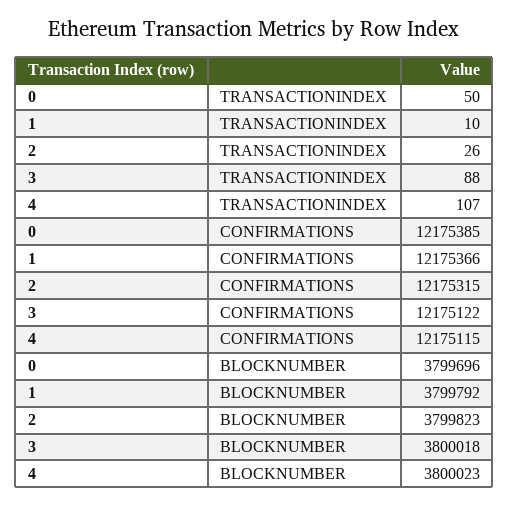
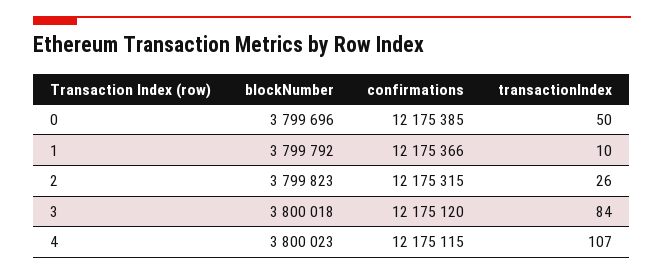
  {
    "0": {
      "TRANSACTIONINDEX": 50,
      "CONFIRMATIONS": 12175385,
      "BLOCKNUMBER": 3799696
    },
    "1": {
      "TRANSACTIONINDEX": 10,
      "CONFIRMATIONS": 12175366,
      "BLOCKNUMBER": 3799792
    },
    "2": {
      "TRANSACTIONINDEX": 26,
      "CONFIRMATIONS": 12175315,
      "BLOCKNUMBER": 3799823
    },
    "3": {
-     "TRANSACTIONINDEX": 88,
+     "TRANSACTIONINDEX": 84,
-     "CONFIRMATIONS": 12175122,
+     "CONFIRMATIONS": 12175120,
      "BLOCKNUMBER": 3800018
    },
    "4": {
      "TRANSACTIONINDEX": 107,
      "CONFIRMATIONS": 12175115,
      "BLOCKNUMBER": 3800023
    }
  }

